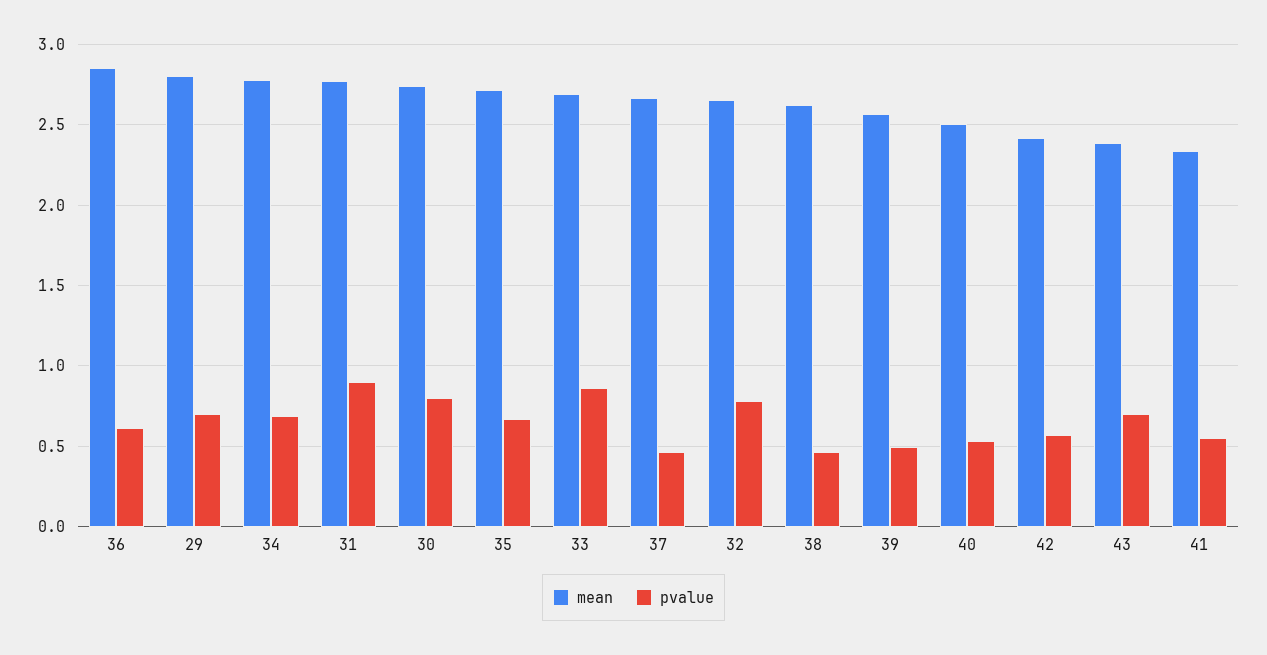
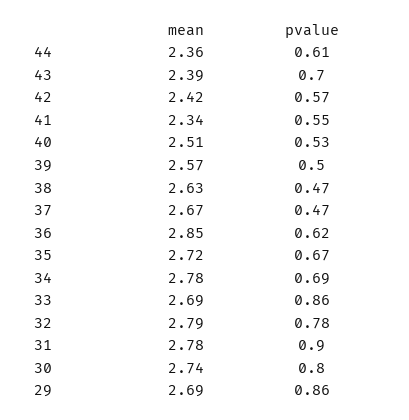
  {
    "mean": {
      "36": 2.85,
-     "29": 2.8,
+     "29": 2.69,
      "34": 2.78,
      "31": 2.78,
      "30": 2.74,
      "35": 2.72,
      "33": 2.69,
      "37": 2.67,
-     "32": 2.65,
+     "32": 2.79,
      "38": 2.63,
      "39": 2.57,
      "40": 2.51,
      "42": 2.42,
      "43": 2.39,
-     "41": 2.34
+     "41": 2.34,
+     "44": 2.36
    },
    "pvalue": {
      "36": 0.62,
-     "29": 0.7,
+     "29": 0.86,
      "34": 0.69,
      "31": 0.9,
      "30": 0.8,
      "35": 0.67,
      "33": 0.86,
      "37": 0.47,
      "32": 0.78,
      "38": 0.47,
      "39": 0.5,
      "40": 0.53,
      "42": 0.57,
      "43": 0.7,
-     "41": 0.55
+     "41": 0.55,
+     "44": 0.61
    }
  }

